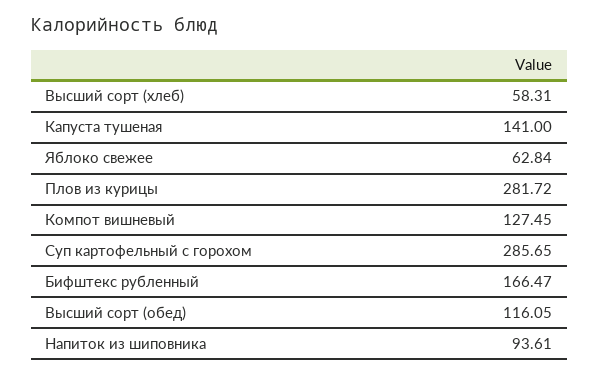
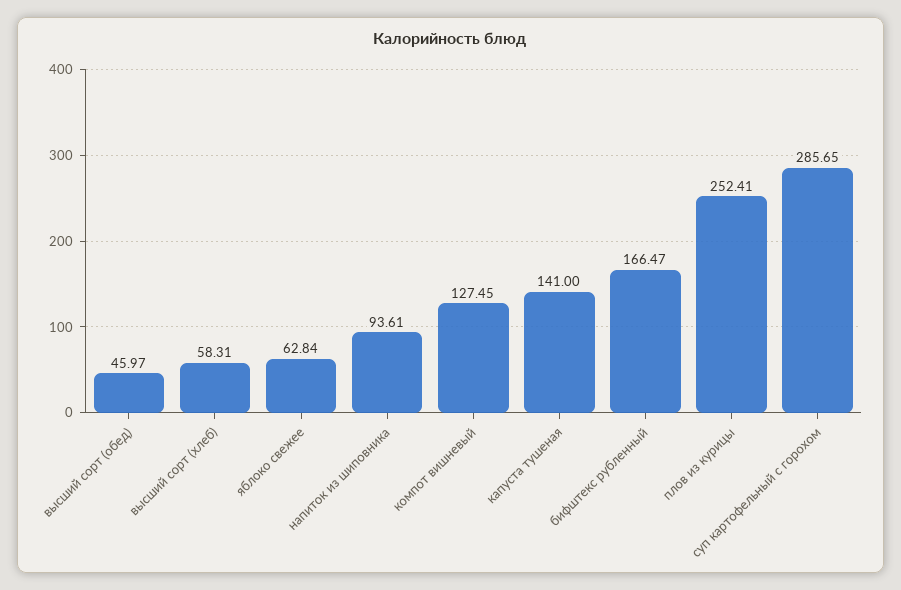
  {
    "Высший сорт (хлеб)": 58.31,
    "Капуста тушеная": 141,
    "Яблоко свежее": 62.84,
-   "Плов из курицы": 281.72,
+   "Плов из курицы": 252.41,
    "Компот вишневый": 127.45,
    "Суп картофельный с горохом": 285.65,
    "Бифштекс рубленный": 166.47,
-   "Высший сорт (обед)": 116.05,
+   "Высший сорт (обед)": 45.97,
    "Напиток из шиповника": 93.61
  }

